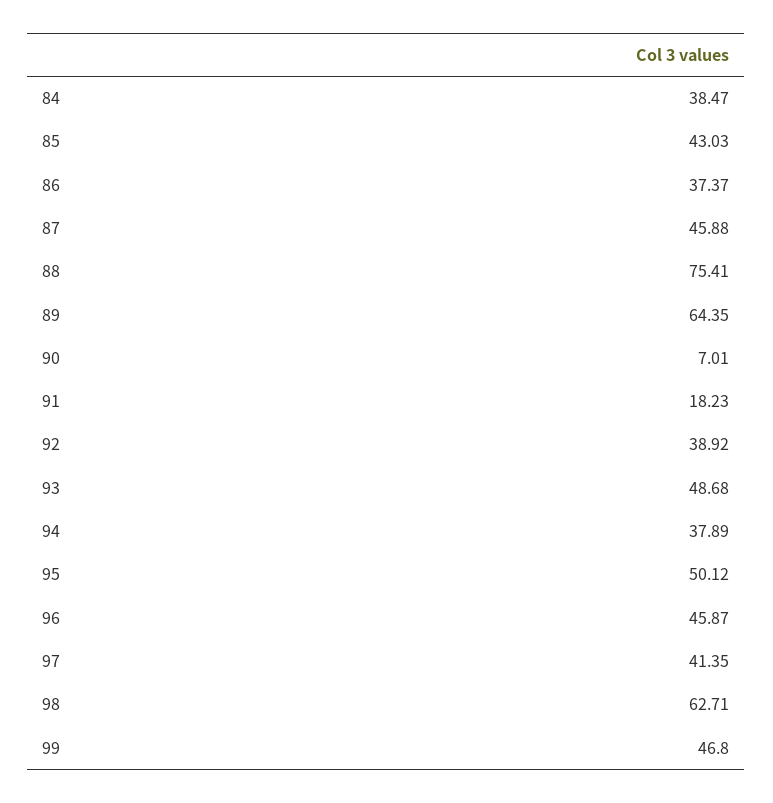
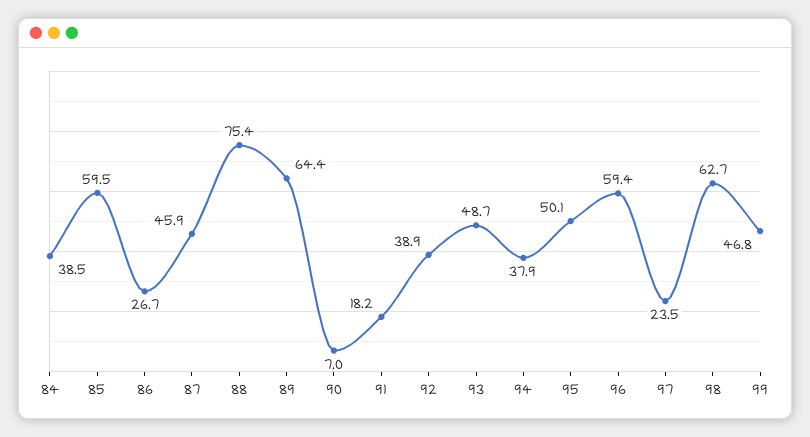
  {
    "84": 38.47,
-   "85": 43.03,
+   "85": 59.5,
-   "86": 37.37,
+   "86": 26.7,
    "87": 45.88,
    "88": 75.41,
    "89": 64.35,
    "90": 7.01,
    "91": 18.23,
    "92": 38.92,
    "93": 48.68,
    "94": 37.89,
    "95": 50.12,
-   "96": 45.87,
+   "96": 59.4,
-   "97": 41.35,
+   "97": 23.5,
    "98": 62.71,
    "99": 46.8
  }

